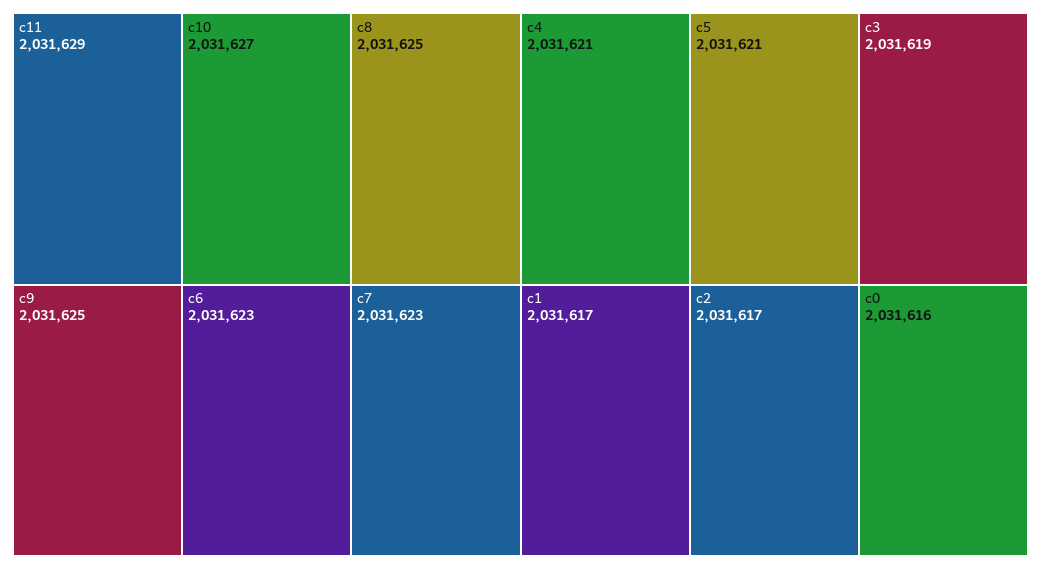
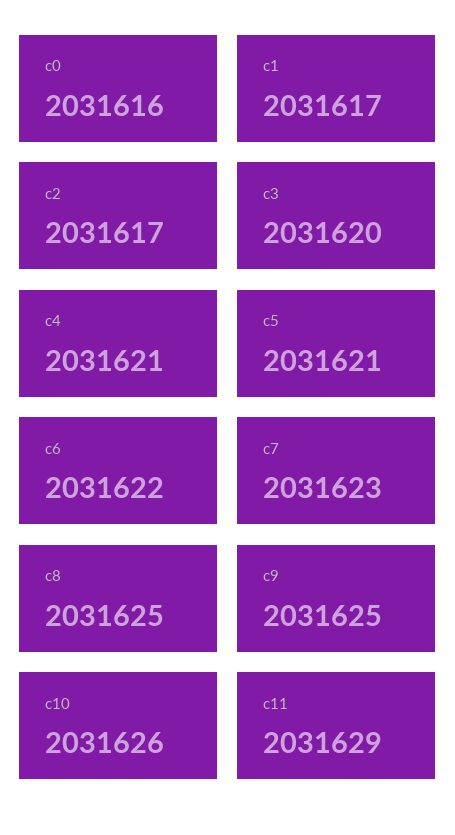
  {
    "c11": 2031629,
-   "c10": 2031627,
+   "c10": 2031626,
    "c8": 2031625,
    "c9": 2031625,
-   "c6": 2031623,
+   "c6": 2031622,
    "c7": 2031623,
    "c4": 2031621,
    "c5": 2031621,
-   "c3": 2031619,
+   "c3": 2031620,
    "c1": 2031617,
    "c2": 2031617,
    "c0": 2031616
  }

